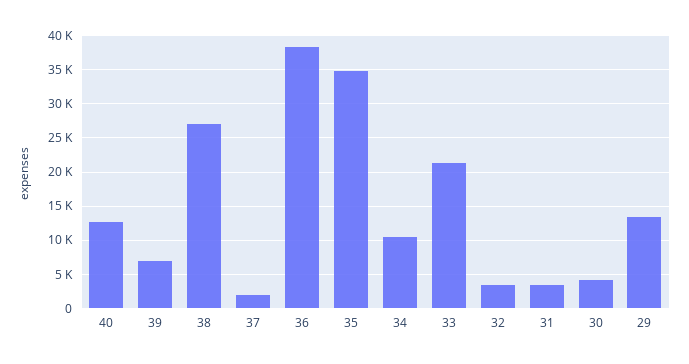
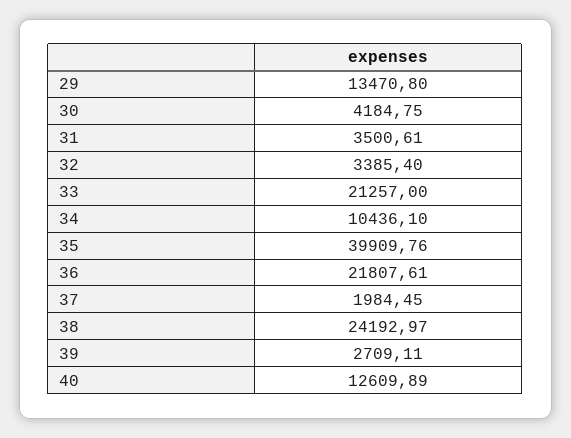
  {
    "40": 12609.89,
-   "39": 7000,
+   "39": 2709.11,
-   "38": 27000,
+   "38": 24192.97,
    "37": 1984.45,
-   "36": 38000,
+   "36": 21807.61,
-   "35": 35000,
+   "35": 39909.76,
    "34": 10436.1,
    "33": 21257,
    "32": 3385.4,
    "31": 3500.61,
    "30": 4184.75,
    "29": 13470.8
  }

